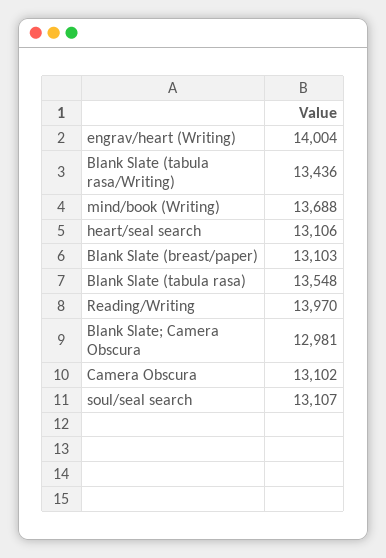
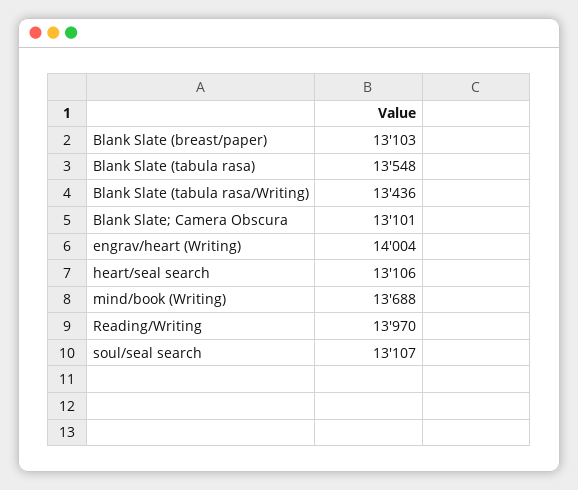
  {
    "engrav/heart (Writing)": 14004,
    "Blank Slate (tabula rasa/Writing)": 13436,
    "mind/book (Writing)": 13688,
    "heart/seal search": 13106,
    "Blank Slate (breast/paper)": 13103,
    "Blank Slate (tabula rasa)": 13548,
    "Reading/Writing": 13970,
-   "Blank Slate; Camera Obscura": 12981,
+   "Blank Slate; Camera Obscura": 13101,
-   "Camera Obscura": 13102,
    "soul/seal search": 13107
  }

